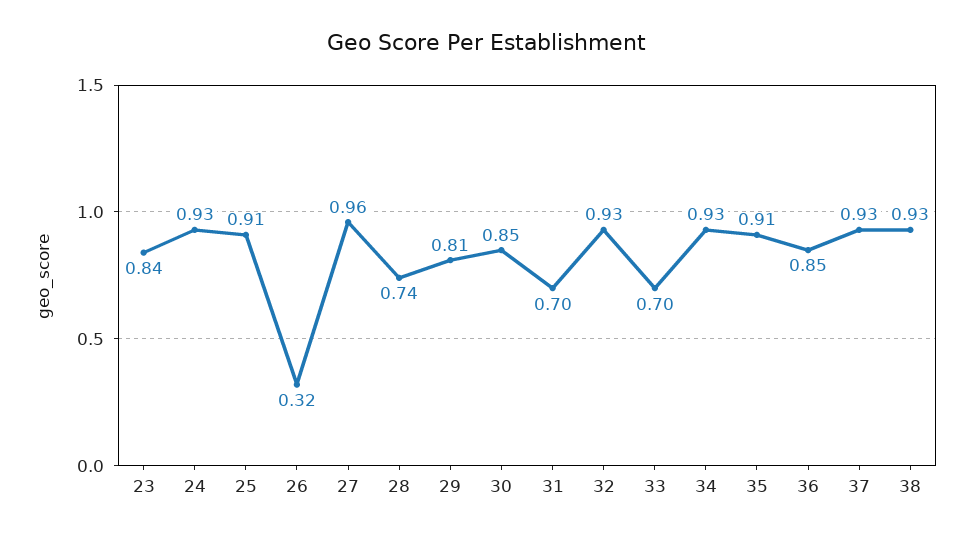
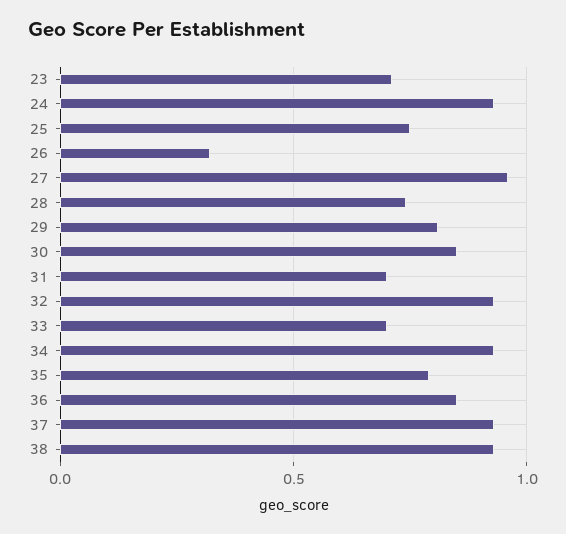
  {
-   "23": 0.84,
+   "23": 0.7,
    "24": 0.93,
-   "25": 0.91,
+   "25": 0.75,
    "26": 0.32,
    "27": 0.96,
    "28": 0.74,
    "29": 0.81,
    "30": 0.85,
    "31": 0.7,
    "32": 0.93,
    "33": 0.7,
    "34": 0.93,
-   "35": 0.91,
+   "35": 0.8,
    "36": 0.85,
    "37": 0.93,
    "38": 0.93
  }

